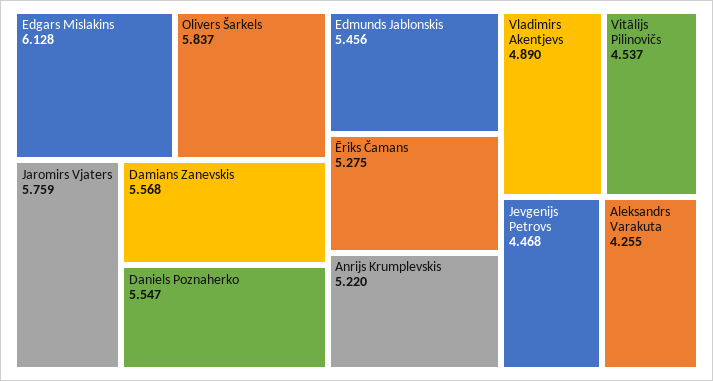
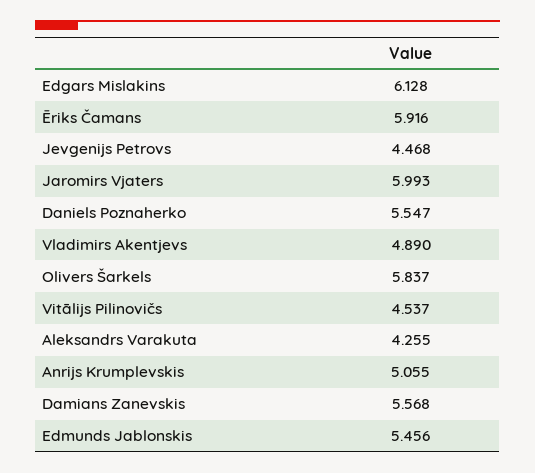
  {
    "Edgars Mislakins": 6.128,
    "Olivers Šarkels": 5.837,
-   "Jaromirs Vjaters": 5.759,
+   "Jaromirs Vjaters": 5.993,
    "Damians Zanevskis": 5.568,
    "Daniels Poznaherko": 5.547,
    "Edmunds Jablonskis": 5.456,
-   "Ēriks Čamans": 5.275,
+   "Ēriks Čamans": 5.916,
-   "Anrijs Krumplevskis": 5.22,
+   "Anrijs Krumplevskis": 5.055,
    "Vladimirs Akentjevs": 4.89,
    "Vitālijs Pilinovičs": 4.537,
    "Jevgenijs Petrovs": 4.468,
    "Aleksandrs Varakuta": 4.255
  }

